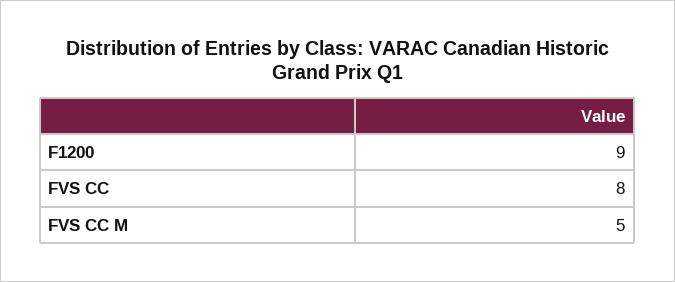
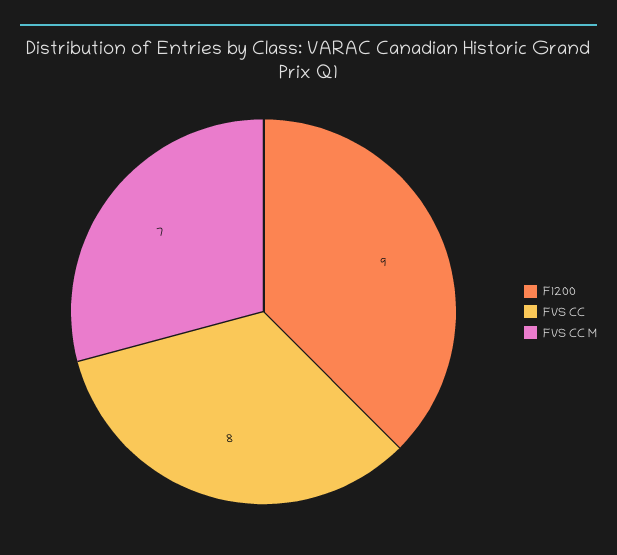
  {
    "F1200": 9,
    "FVS CC": 8,
-   "FVS CC M": 5
+   "FVS CC M": 7
  }

